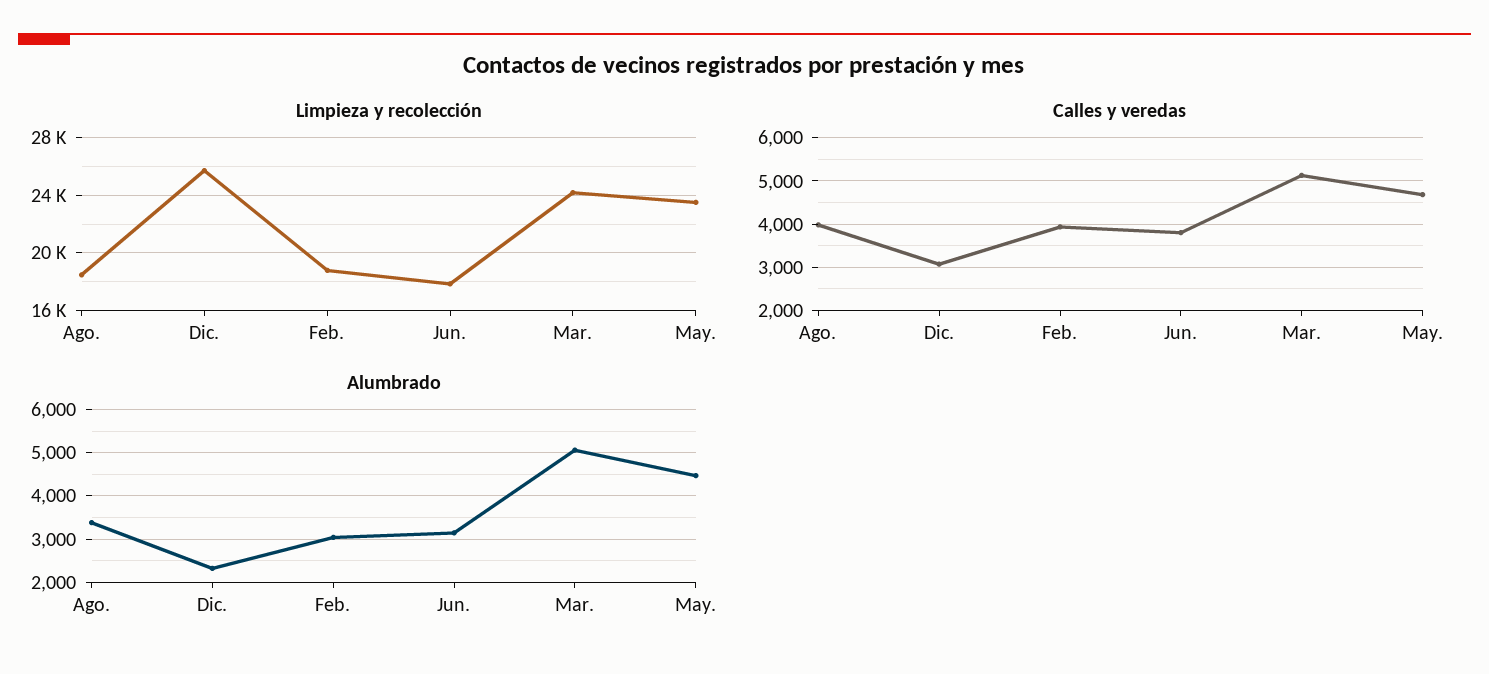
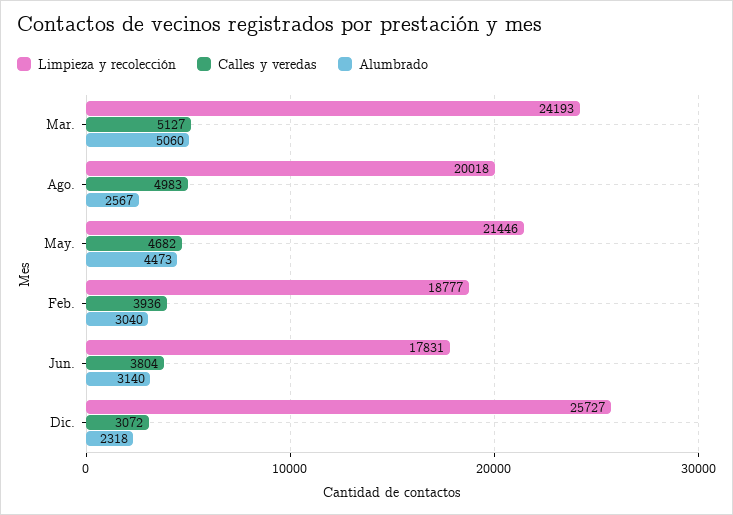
  {
    "Limpieza y recolección": {
-     "Ago.": 18500,
+     "Ago.": 20018,
      "Dic.": 25727,
      "Feb.": 18777,
      "Jun.": 17831,
      "Mar.": 24193,
-     "May.": 23500
+     "May.": 21446
    },
    "Calles y veredas": {
-     "Ago.": 4000,
+     "Ago.": 4983,
      "Dic.": 3072,
      "Feb.": 3936,
      "Jun.": 3804,
      "Mar.": 5127,
      "May.": 4682
    },
    "Alumbrado": {
-     "Ago.": 3400,
+     "Ago.": 2567,
      "Dic.": 2318,
      "Feb.": 3040,
      "Jun.": 3140,
      "Mar.": 5060,
      "May.": 4473
    }
  }

